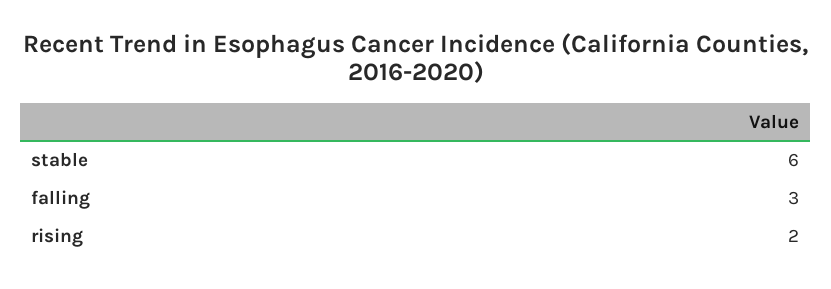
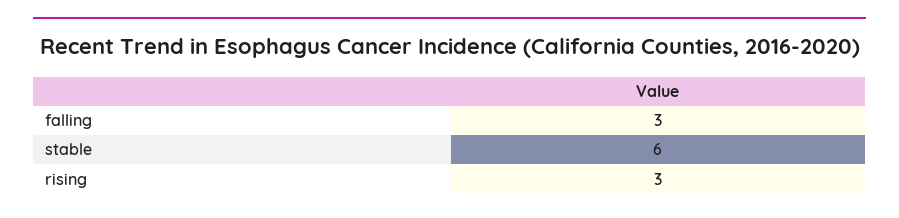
  {
    "stable": 6,
    "falling": 3,
-   "rising": 2
+   "rising": 3
  }

